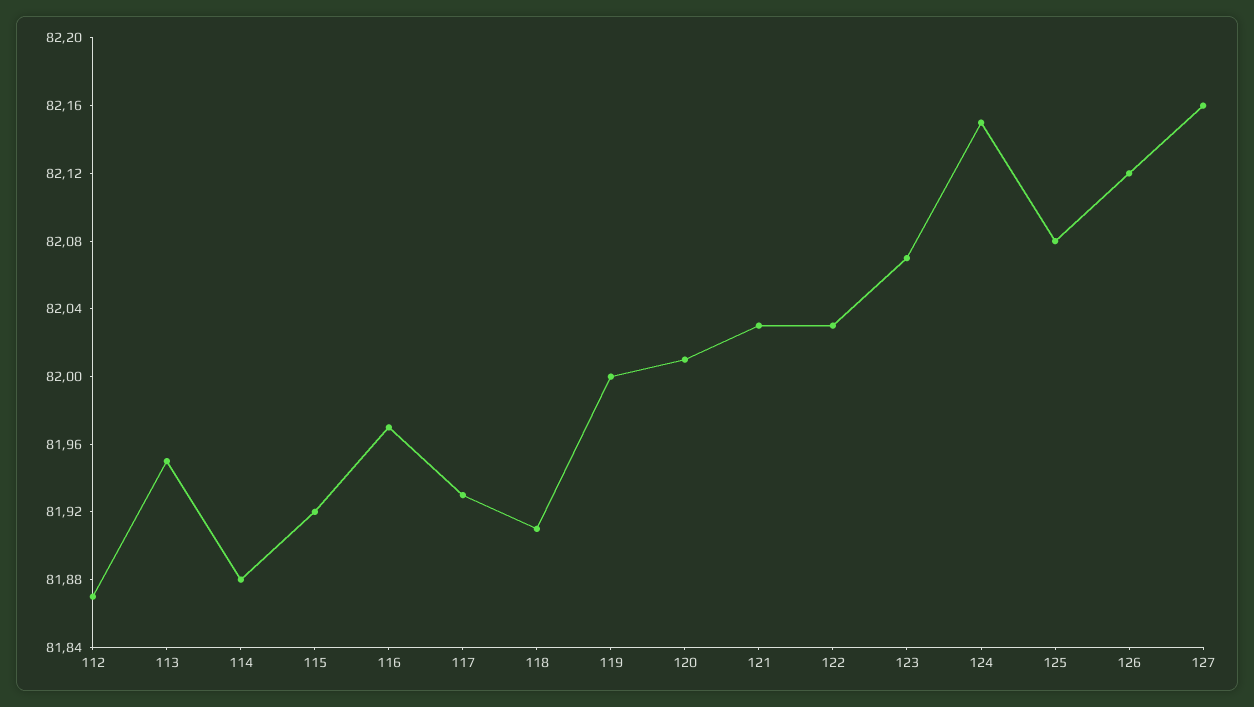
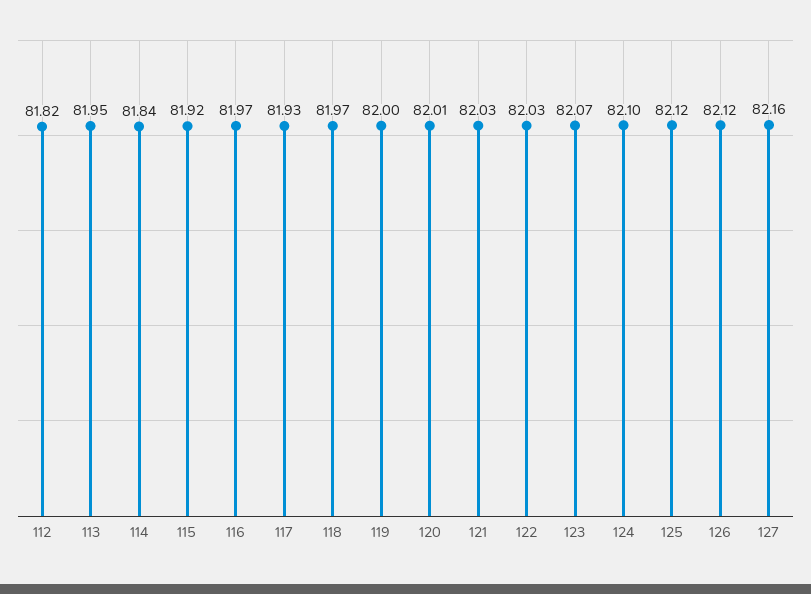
  {
-   "112": 81.87,
+   "112": 81.82,
    "113": 81.95,
-   "114": 81.88,
+   "114": 81.84,
    "115": 81.92,
    "116": 81.97,
    "117": 81.93,
-   "118": 81.91,
+   "118": 81.97,
    "119": 82,
    "120": 82.01,
    "121": 82.03,
    "122": 82.03,
    "123": 82.07,
-   "124": 82.15,
+   "124": 82.1,
-   "125": 82.08,
+   "125": 82.12,
    "126": 82.12,
    "127": 82.16
  }

